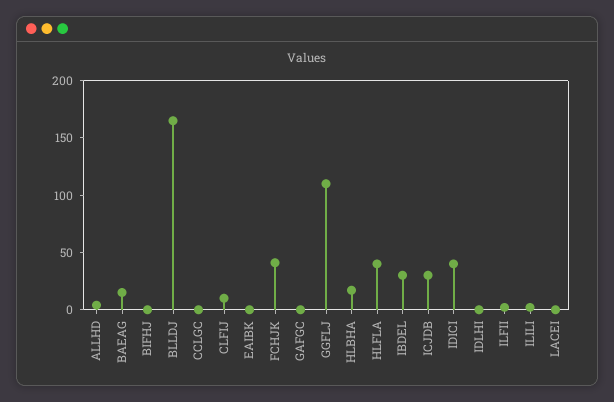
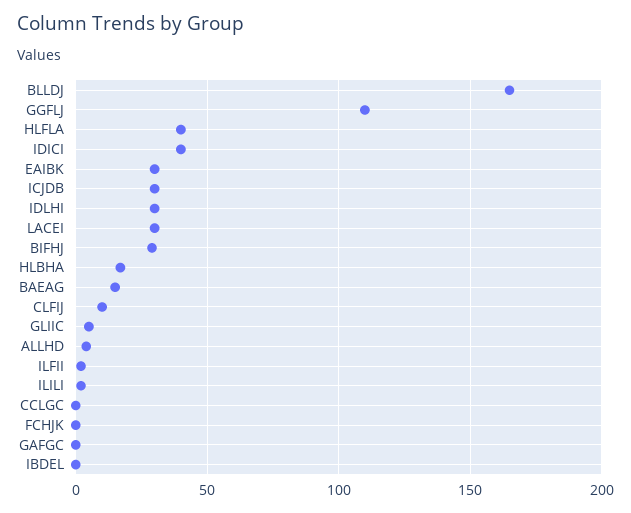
  {
    "ALLHD": 5,
    "BAEAG": 15,
-   "BIFHJ": 0,
+   "BIFHJ": 30,
    "BLLDJ": 165,
    "CCLGC": 0,
    "CLFIJ": 10,
-   "EAIBK": 0,
+   "EAIBK": 30,
-   "FCHJK": 40,
+   "FCHJK": 0,
    "GAFGC": 0,
    "GGFLJ": 110,
    "HLBHA": 15,
    "HLFLA": 40,
-   "IBDEL": 30,
+   "IBDEL": 0,
    "ICJDB": 30,
    "IDICI": 40,
-   "IDLHI": 0,
+   "IDLHI": 30,
    "ILFII": 0,
    "ILILI": 0,
-   "LACEI": 0
+   "LACEI": 30,
+   "GLIIC": 5
  }

